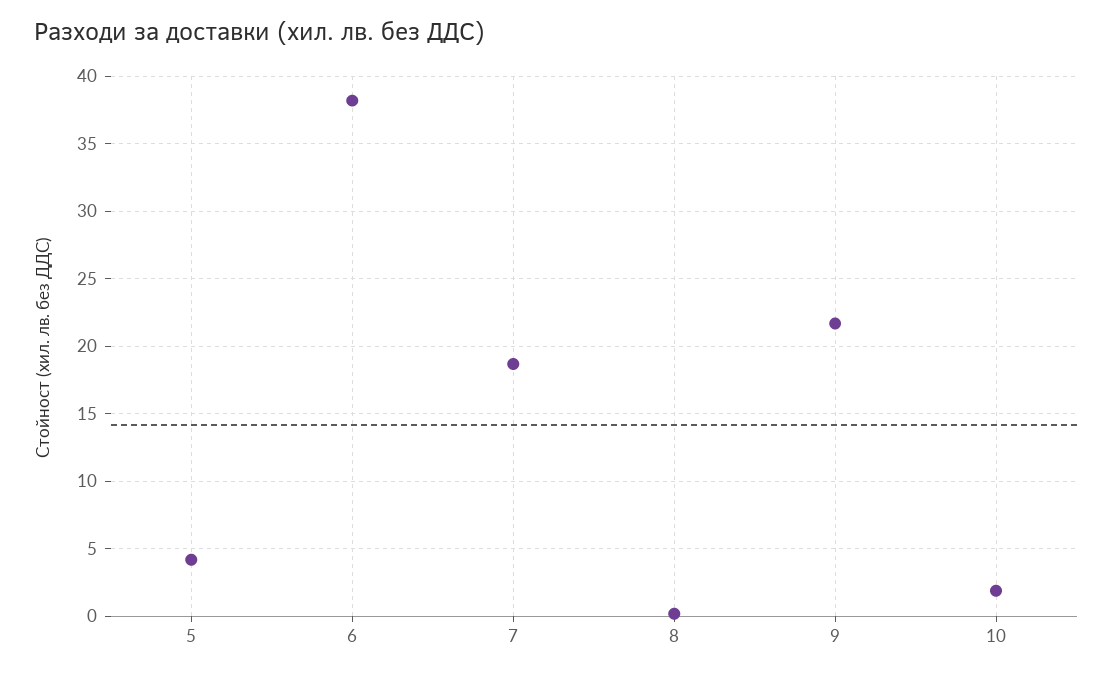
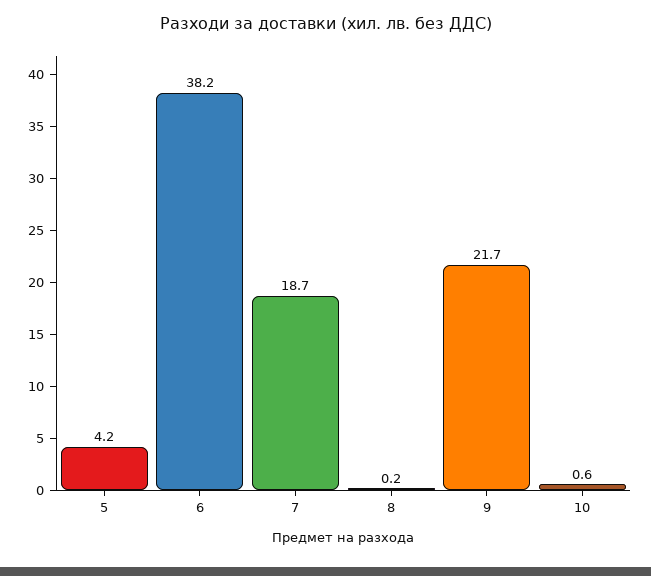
  {
    "5": 4.2,
    "6": 38.2,
    "7": 18.7,
    "8": 0.2,
    "9": 21.7,
-   "10": 2
+   "10": 0.6
  }

